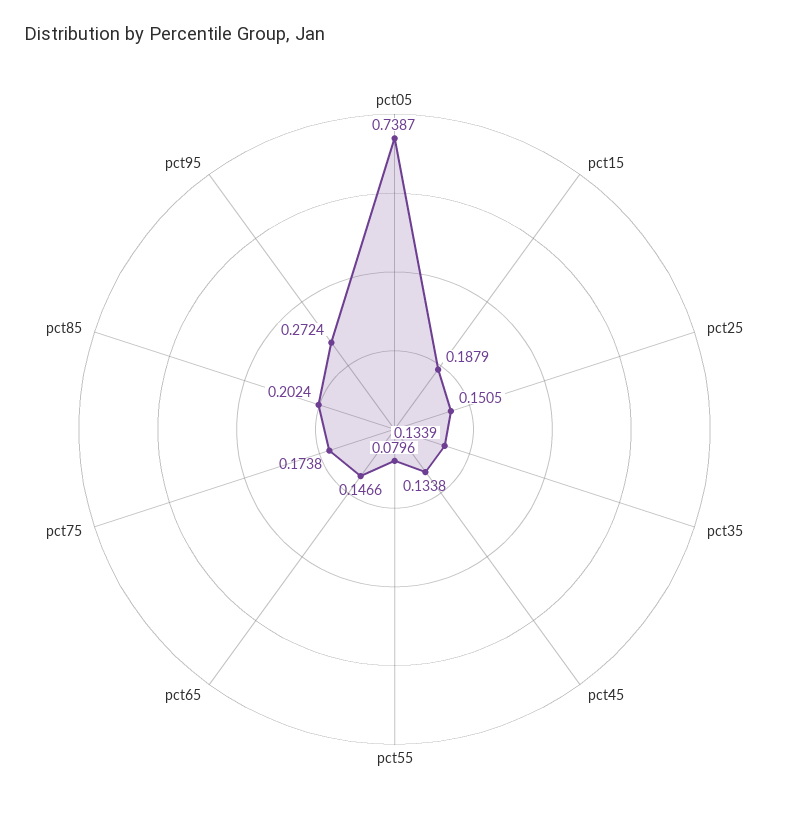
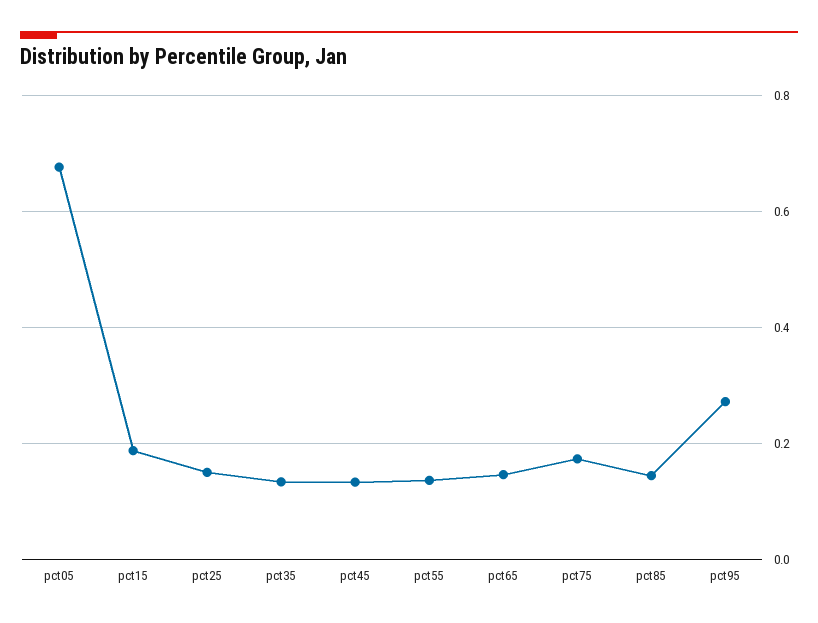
  {
-   "pct05": 0.7387,
+   "pct05": 0.68,
    "pct15": 0.1879,
    "pct25": 0.1505,
    "pct35": 0.1339,
    "pct45": 0.1338,
-   "pct55": 0.0796,
+   "pct55": 0.14,
    "pct65": 0.1466,
    "pct75": 0.1738,
-   "pct85": 0.2024,
+   "pct85": 0.14,
    "pct95": 0.2724
  }

